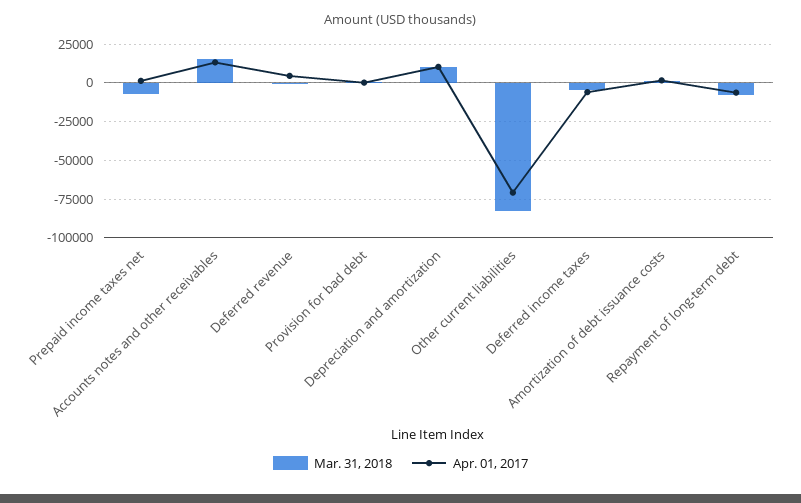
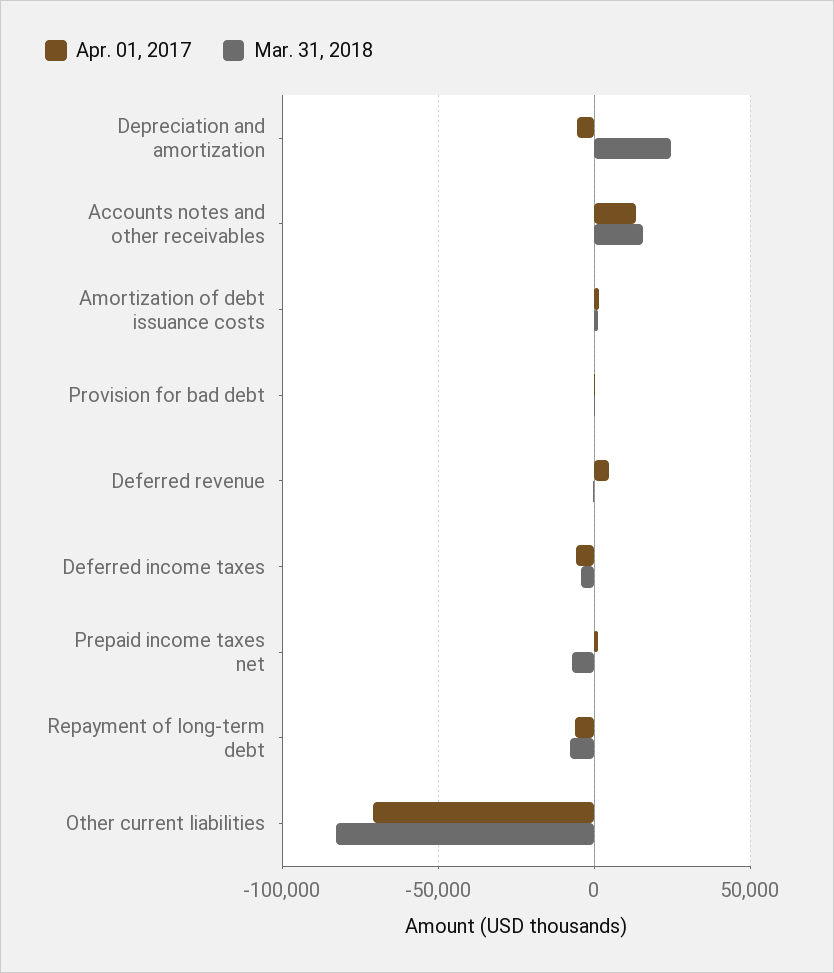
  {
    "Mar. 31, 2018": {
      "Prepaid income taxes net": -5000,
      "Accounts notes and other receivables": 15000,
      "Deferred revenue": 0,
      "Provision for bad debt": 0,
-     "Depreciation and amortization": 10000,
+     "Depreciation and amortization": 25000,
      "Other current liabilities": -85000,
      "Deferred income taxes": -5000,
      "Amortization of debt issuance costs": 0,
      "Repayment of long-term debt": -10000
    },
    "Apr. 01, 2017": {
      "Prepaid income taxes net": 0,
      "Accounts notes and other receivables": 15000,
      "Deferred revenue": 5000,
      "Provision for bad debt": 0,
-     "Depreciation and amortization": 10000,
+     "Depreciation and amortization": -5000,
      "Other current liabilities": -70000,
      "Deferred income taxes": -5000,
      "Amortization of debt issuance costs": 0,
      "Repayment of long-term debt": -5000
    }
  }

